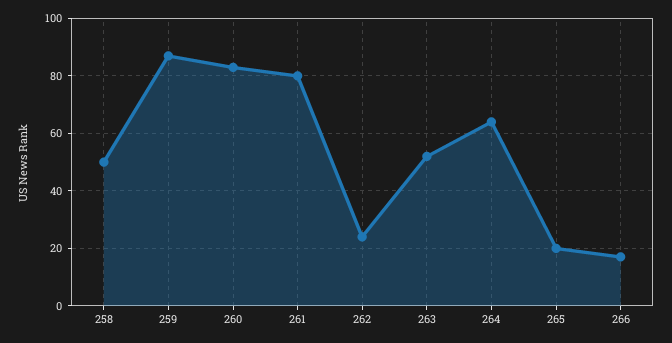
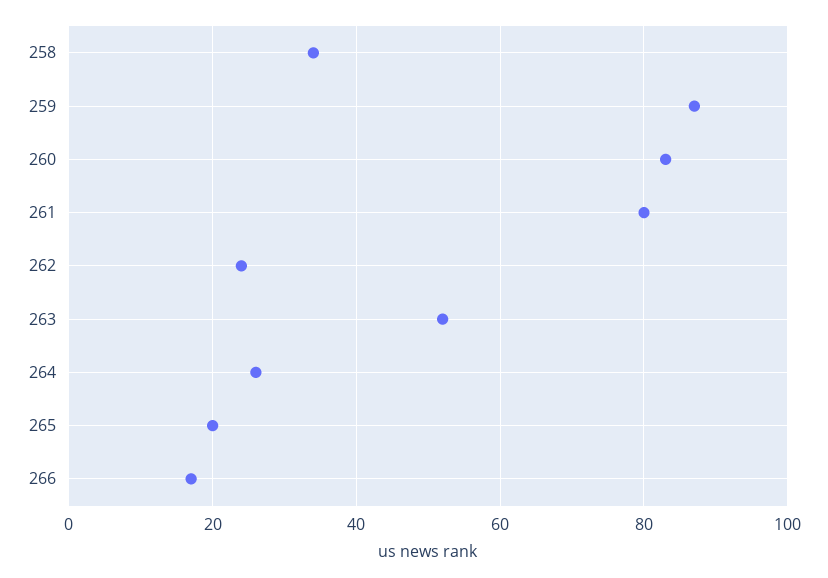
  {
-   "258": 50,
+   "258": 35,
    "259": 85,
    "260": 85,
    "261": 80,
    "262": 25,
    "263": 50,
-   "264": 65,
+   "264": 25,
    "265": 20,
    "266": 15
  }

